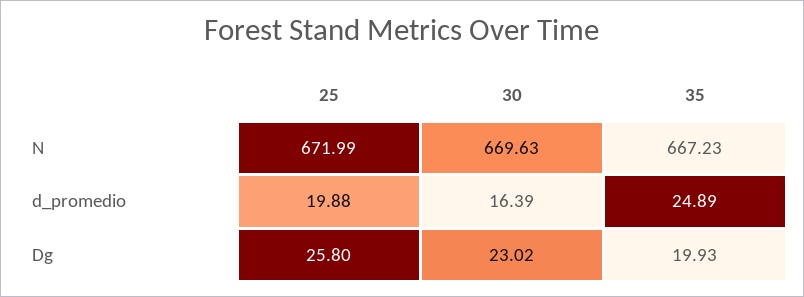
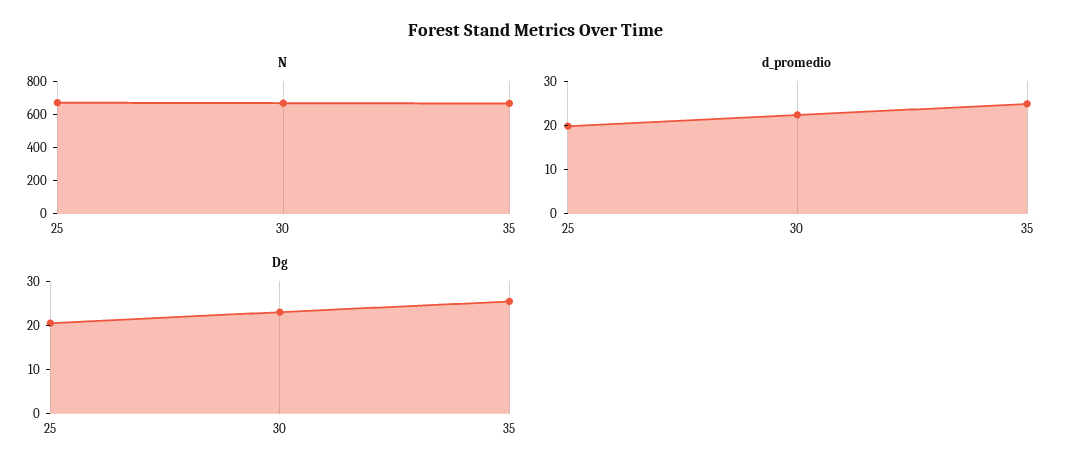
  {
    "N": {
      "25": 671.99,
      "30": 669.63,
      "35": 667.23
    },
    "d_promedio": {
      "25": 19.88,
-     "30": 16.39,
+     "30": 22,
      "35": 24.89
    },
    "Dg": {
-     "25": 25.8,
+     "25": 20,
      "30": 23.02,
-     "35": 19.93
+     "35": 26
    }
  }

